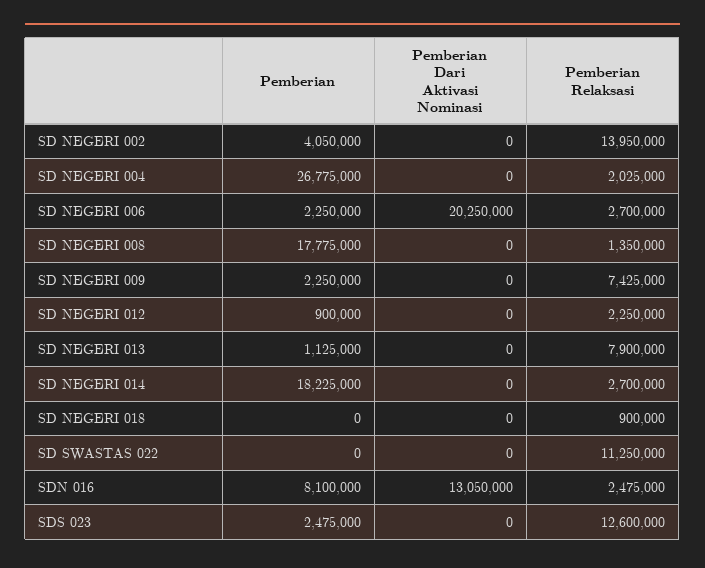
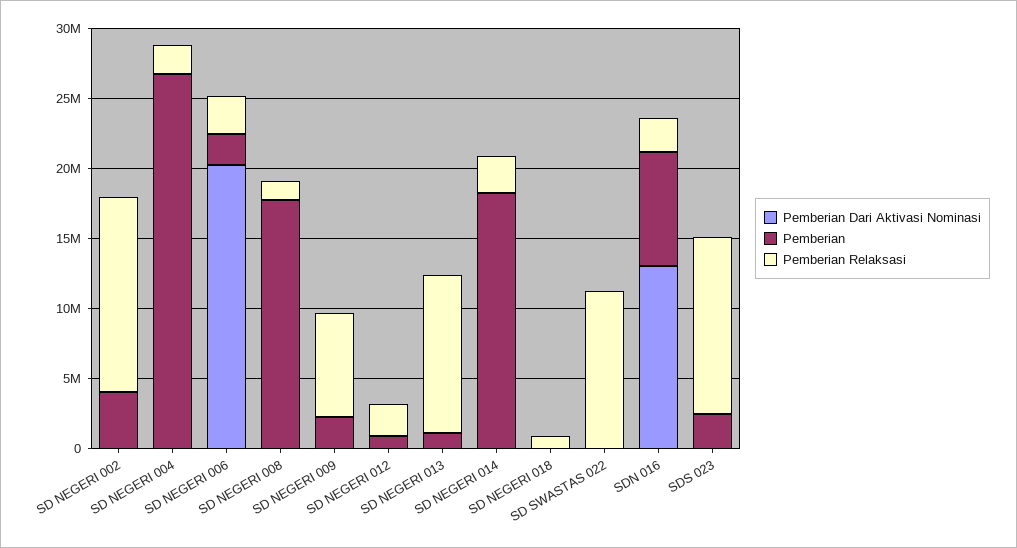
  {
    "Pemberian": {
      "SD NEGERI 002": 4050000,
      "SD NEGERI 004": 26775000,
      "SD NEGERI 006": 2250000,
      "SD NEGERI 008": 17775000,
      "SD NEGERI 009": 2250000,
      "SD NEGERI 012": 900000,
      "SD NEGERI 013": 1125000,
      "SD NEGERI 014": 18225000,
      "SD NEGERI 018": 0,
      "SD SWASTAS 022": 0,
      "SDN 016": 8100000,
      "SDS 023": 2475000
    },
    "Pemberian Dari Aktivasi Nominasi": {
      "SD NEGERI 002": 0,
      "SD NEGERI 004": 0,
      "SD NEGERI 006": 20250000,
      "SD NEGERI 008": 0,
      "SD NEGERI 009": 0,
      "SD NEGERI 012": 0,
      "SD NEGERI 013": 0,
      "SD NEGERI 014": 0,
      "SD NEGERI 018": 0,
      "SD SWASTAS 022": 0,
      "SDN 016": 13050000,
      "SDS 023": 0
    },
    "Pemberian Relaksasi": {
      "SD NEGERI 002": 13950000,
      "SD NEGERI 004": 2025000,
      "SD NEGERI 006": 2700000,
      "SD NEGERI 008": 1350000,
      "SD NEGERI 009": 7425000,
      "SD NEGERI 012": 2250000,
-     "SD NEGERI 013": 7900000,
+     "SD NEGERI 013": 11000000,
      "SD NEGERI 014": 2700000,
      "SD NEGERI 018": 900000,
      "SD SWASTAS 022": 11250000,
      "SDN 016": 2475000,
      "SDS 023": 12600000
    }
  }

